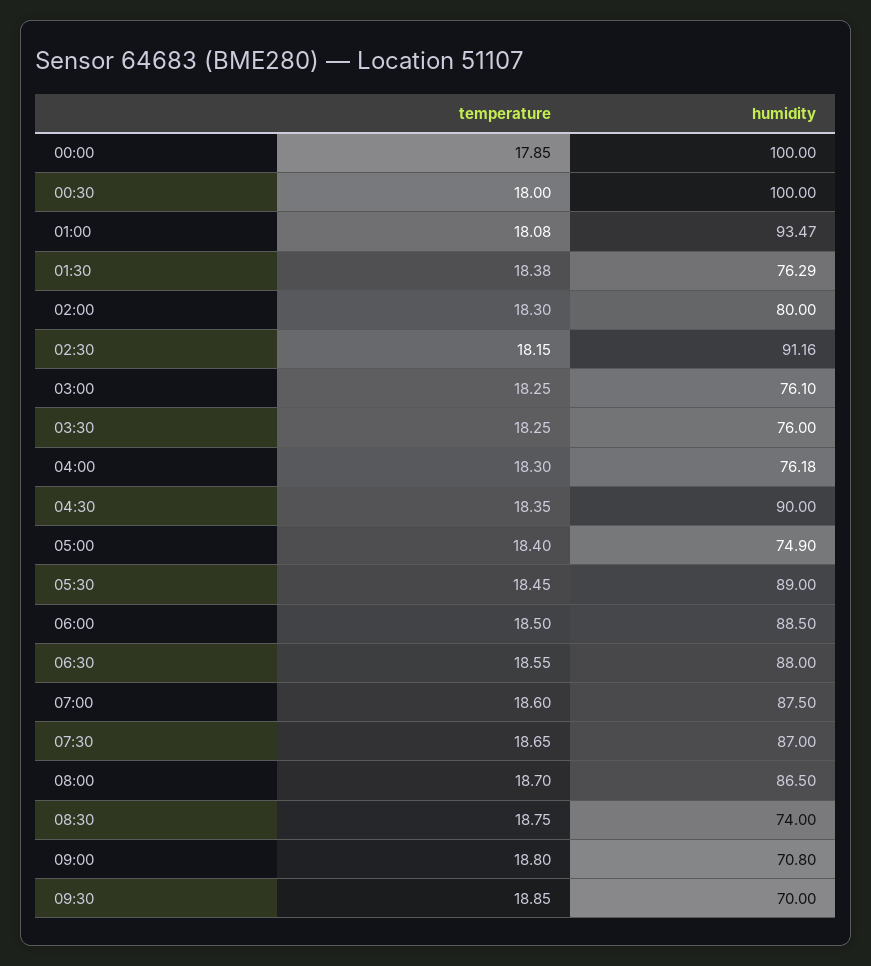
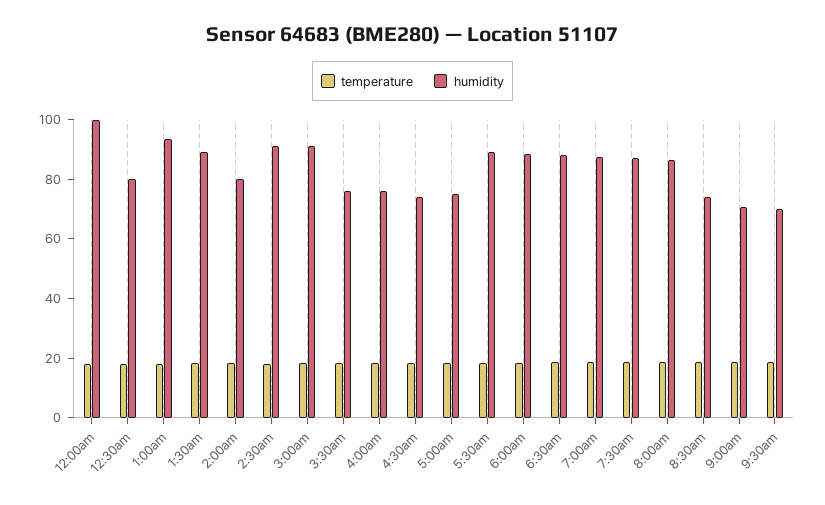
  {
    "temperature": {
      "00:00": 17.85,
      "00:30": 18,
      "01:00": 18.08,
      "01:30": 18.38,
      "02:00": 18.3,
      "02:30": 18.15,
      "03:00": 18.25,
      "03:30": 18.25,
      "04:00": 18.3,
      "04:30": 18.35,
      "05:00": 18.4,
      "05:30": 18.45,
      "06:00": 18.5,
      "06:30": 18.55,
      "07:00": 18.6,
      "07:30": 18.65,
      "08:00": 18.7,
      "08:30": 18.75,
      "09:00": 18.8,
      "09:30": 18.85
    },
    "humidity": {
      "00:00": 100,
-     "00:30": 100,
+     "00:30": 80,
      "01:00": 93.47,
-     "01:30": 76.29,
+     "01:30": 90,
      "02:00": 80,
      "02:30": 91.16,
-     "03:00": 76.1,
+     "03:00": 90,
      "03:30": 76,
      "04:00": 76.18,
-     "04:30": 90,
+     "04:30": 75,
      "05:00": 74.9,
      "05:30": 89,
      "06:00": 88.5,
      "06:30": 88,
      "07:00": 87.5,
      "07:30": 87,
      "08:00": 86.5,
      "08:30": 74,
      "09:00": 70.8,
      "09:30": 70
    }
  }

